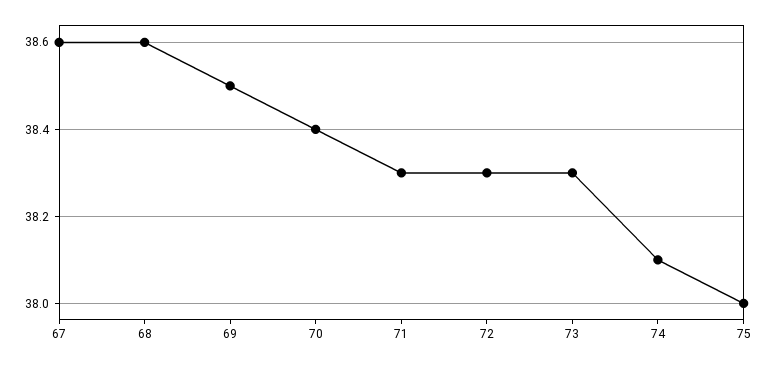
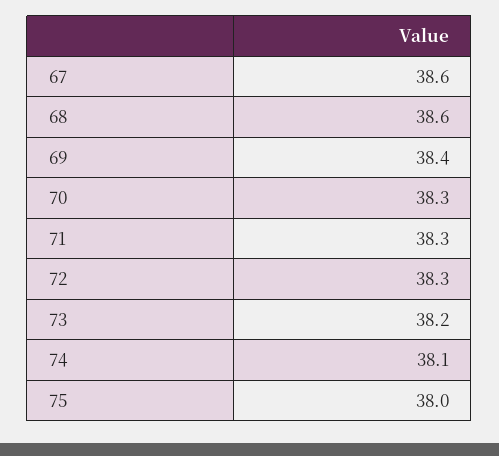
  {
    "67": 38.6,
    "68": 38.6,
-   "69": 38.5,
+   "69": 38.4,
-   "70": 38.4,
+   "70": 38.3,
    "71": 38.3,
    "72": 38.3,
-   "73": 38.3,
+   "73": 38.2,
    "74": 38.1,
    "75": 38
  }

